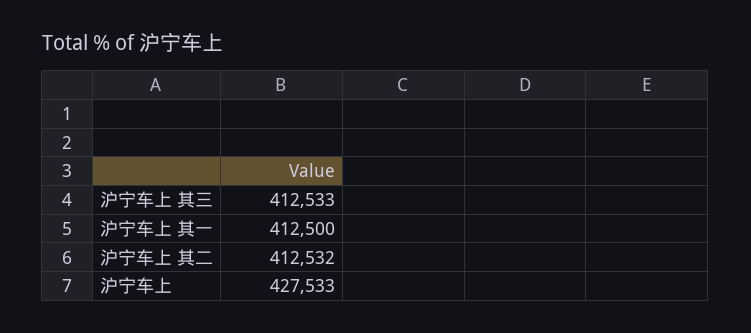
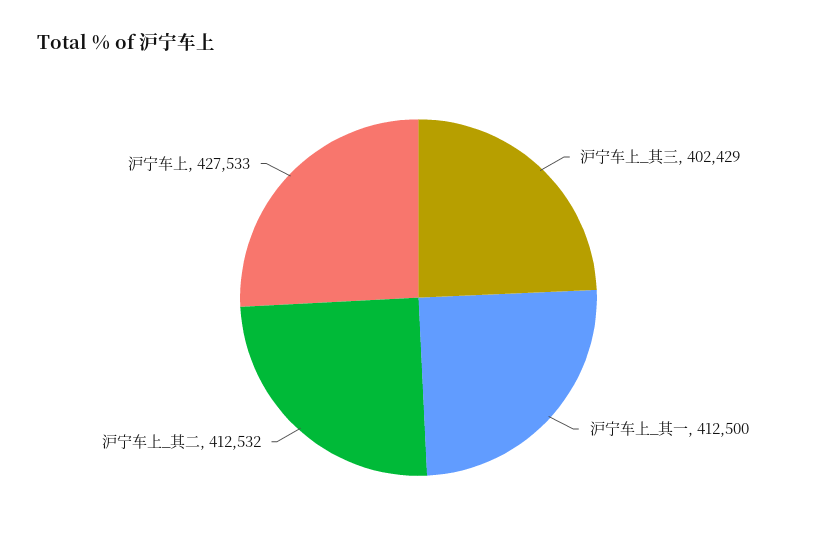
  {
-   "沪宁车上 其三": 412533,
+   "沪宁车上 其三": 402429,
    "沪宁车上 其一": 412500,
    "沪宁车上 其二": 412532,
    "沪宁车上": 427533
  }

